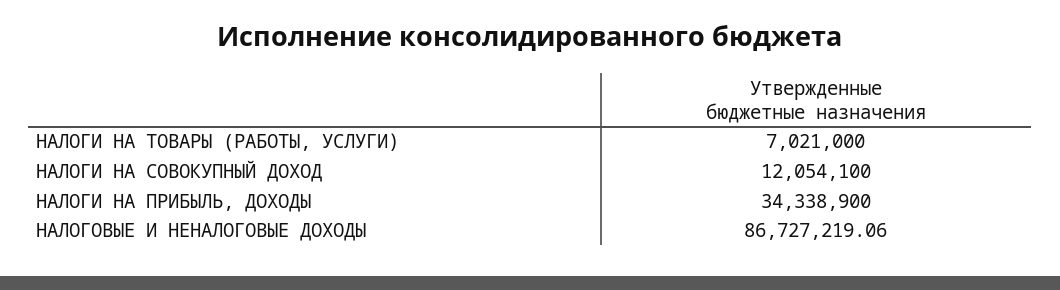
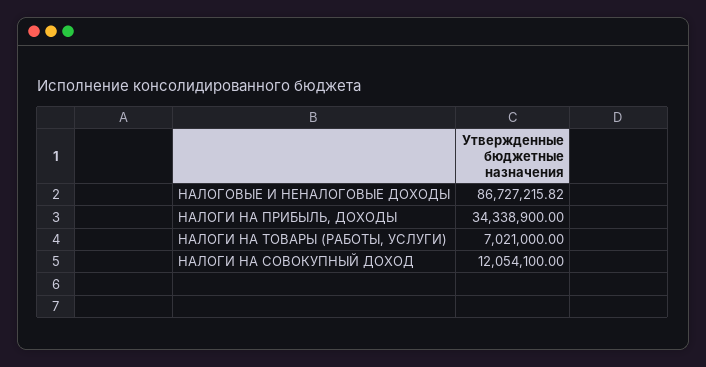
  {
    "НАЛОГИ НА ТОВАРЫ (РАБОТЫ, УСЛУГИ)": 7021000,
    "НАЛОГИ НА СОВОКУПНЫЙ ДОХОД": 12054100,
    "НАЛОГИ НА ПРИБЫЛЬ, ДОХОДЫ": 34338900,
-   "НАЛОГОВЫЕ И НЕНАЛОГОВЫЕ ДОХОДЫ": 86727219.06
+   "НАЛОГОВЫЕ И НЕНАЛОГОВЫЕ ДОХОДЫ": 86727215.82
  }

